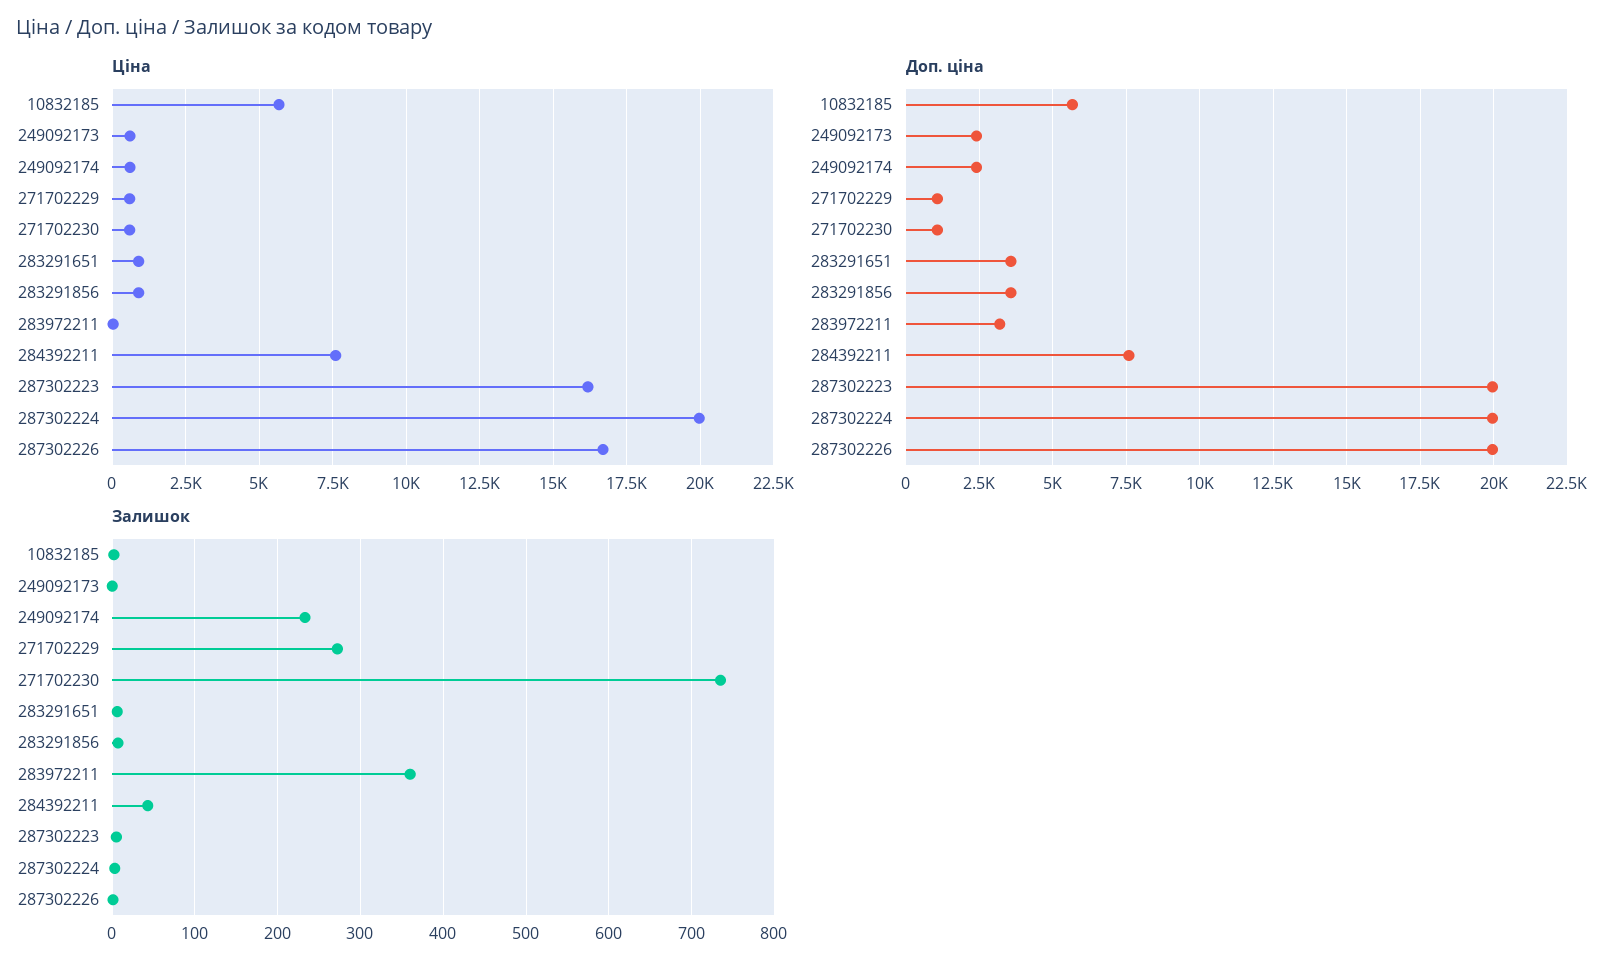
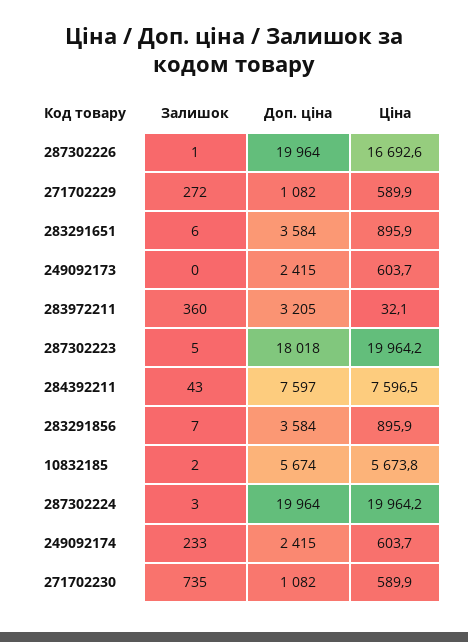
  {
    "Ціна": {
      "10832185": 5673.8,
      "249092173": 603.7,
      "249092174": 603.7,
      "271702229": 589.9,
      "271702230": 589.9,
      "283291651": 895.9,
      "283291856": 895.9,
      "283972211": 32.1,
      "284392211": 7596.5,
-     "287302223": 16250,
+     "287302223": 19964.2,
      "287302224": 19964.2,
      "287302226": 16692.6
    },
    "Доп. ціна": {
      "10832185": 5674,
      "249092173": 2415,
      "249092174": 2415,
      "271702229": 1082,
      "271702230": 1082,
      "283291651": 3584,
      "283291856": 3584,
      "283972211": 3205,
      "284392211": 7597,
-     "287302223": 20000,
+     "287302223": 18018,
      "287302224": 19964,
      "287302226": 19964
    },
    "Залишок": {
      "10832185": 2,
      "249092173": 0,
      "249092174": 233,
      "271702229": 272,
      "271702230": 735,
      "283291651": 6,
      "283291856": 7,
      "283972211": 360,
      "284392211": 43,
      "287302223": 5,
      "287302224": 3,
      "287302226": 1
    }
  }

